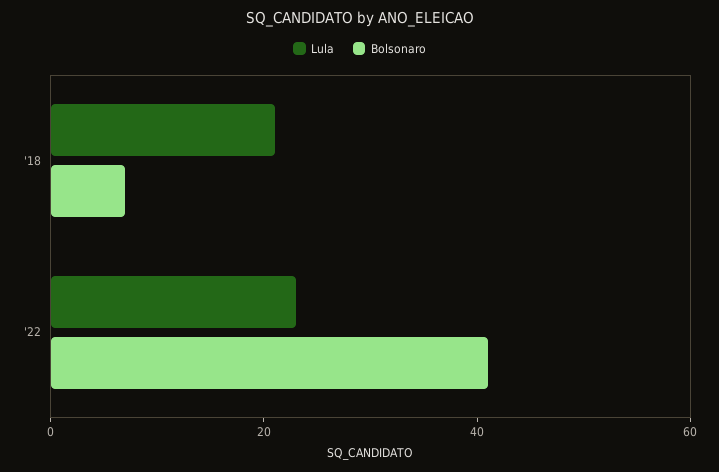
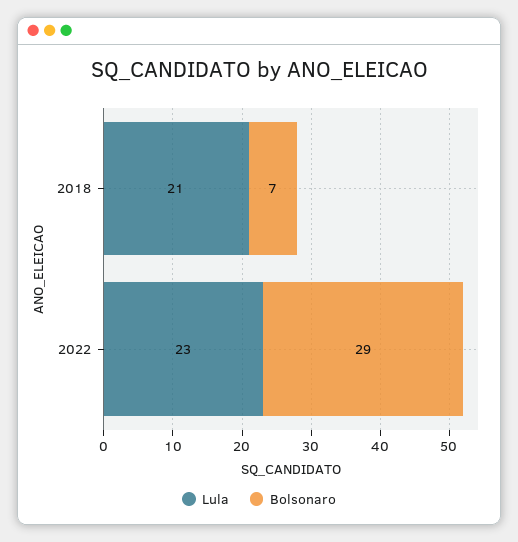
  {
    "Lula": {
      "'18": 21,
      "'22": 23
    },
    "Bolsonaro": {
      "'18": 7,
-     "'22": 40
+     "'22": 29
    }
  }

